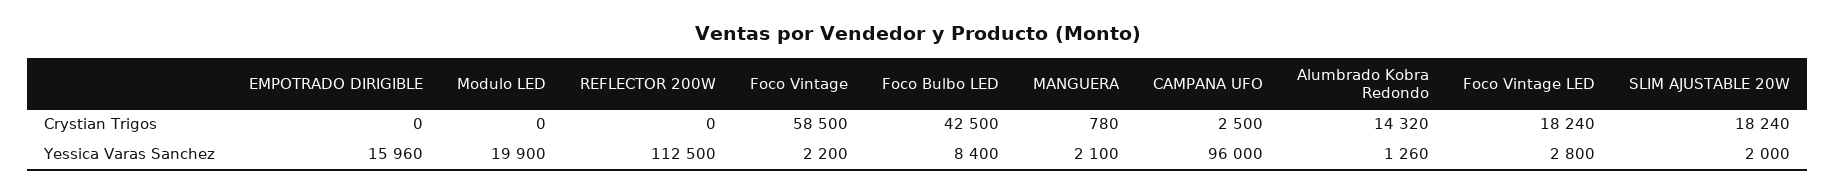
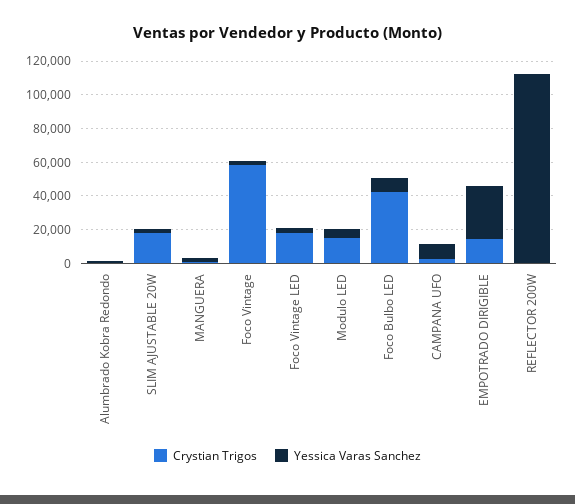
  {
    "Crystian Trigos": {
-     "EMPOTRADO DIRIGIBLE": 0,
+     "EMPOTRADO DIRIGIBLE": 15000,
-     "Modulo LED": 0,
+     "Modulo LED": 15000,
      "REFLECTOR 200W": 0,
      "Foco Vintage": 58500,
      "Foco Bulbo LED": 42500,
      "MANGUERA": 780,
      "CAMPANA UFO": 2500,
-     "Alumbrado Kobra Redondo": 14320,
+     "Alumbrado Kobra Redondo": 0,
      "Foco Vintage LED": 18240,
      "SLIM AJUSTABLE 20W": 18240
    },
    "Yessica Varas Sanchez": {
-     "EMPOTRADO DIRIGIBLE": 15960,
+     "EMPOTRADO DIRIGIBLE": 30000,
-     "Modulo LED": 19900,
+     "Modulo LED": 5000,
      "REFLECTOR 200W": 112500,
      "Foco Vintage": 2200,
      "Foco Bulbo LED": 8400,
      "MANGUERA": 2100,
-     "CAMPANA UFO": 96000,
+     "CAMPANA UFO": 10000,
      "Alumbrado Kobra Redondo": 1260,
      "Foco Vintage LED": 2800,
      "SLIM AJUSTABLE 20W": 2000
    }
  }

